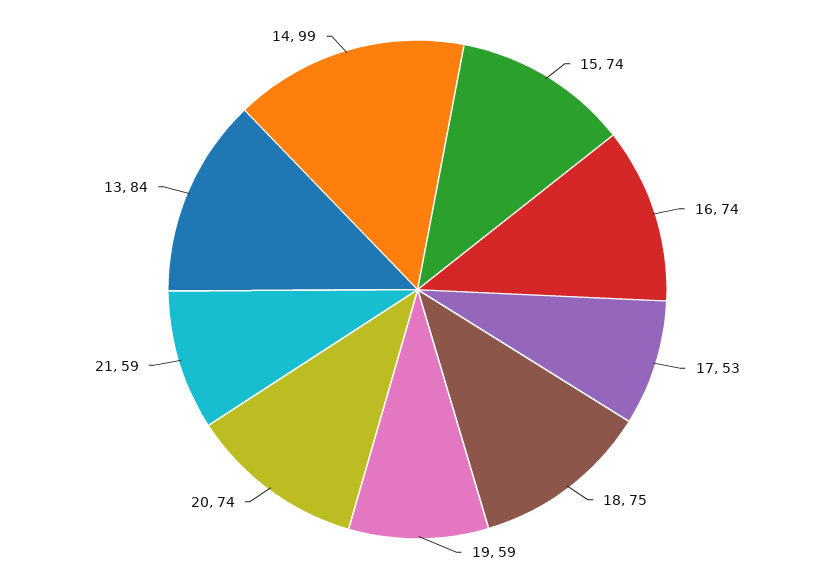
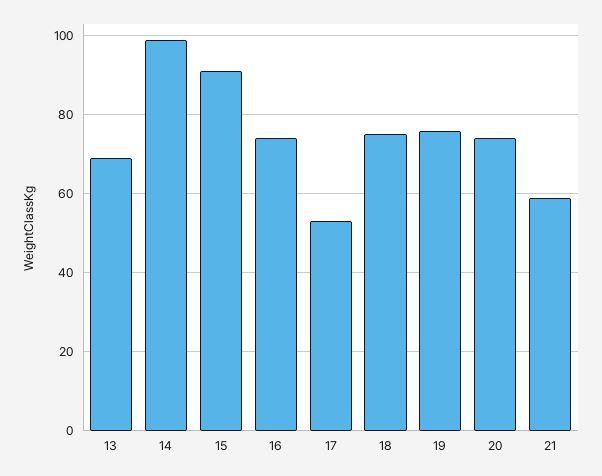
  {
-   "15": 74,
+   "15": 90,
    "16": 74,
    "17": 53,
    "18": 75,
-   "19": 59,
+   "19": 75,
    "20": 74,
    "21": 59,
-   "13": 84,
+   "13": 70,
    "14": 99
  }

